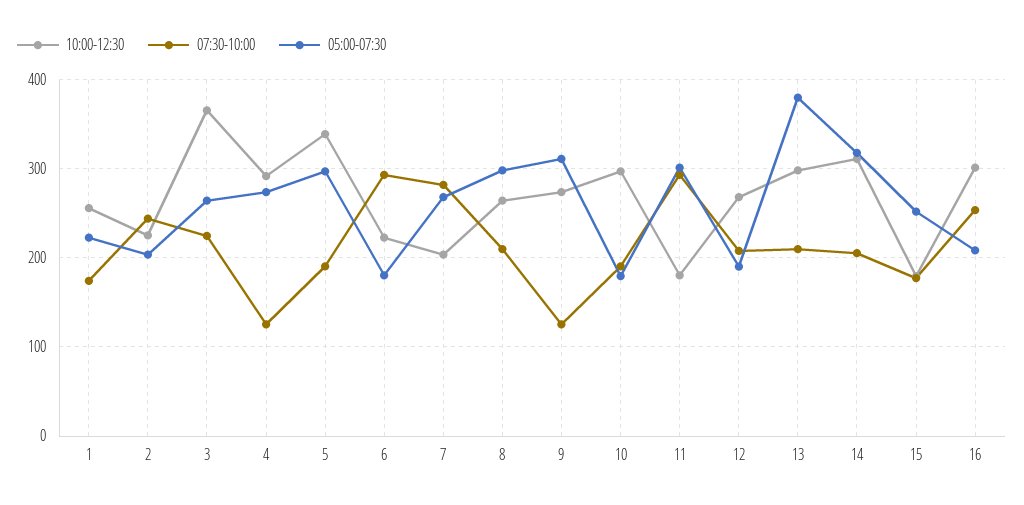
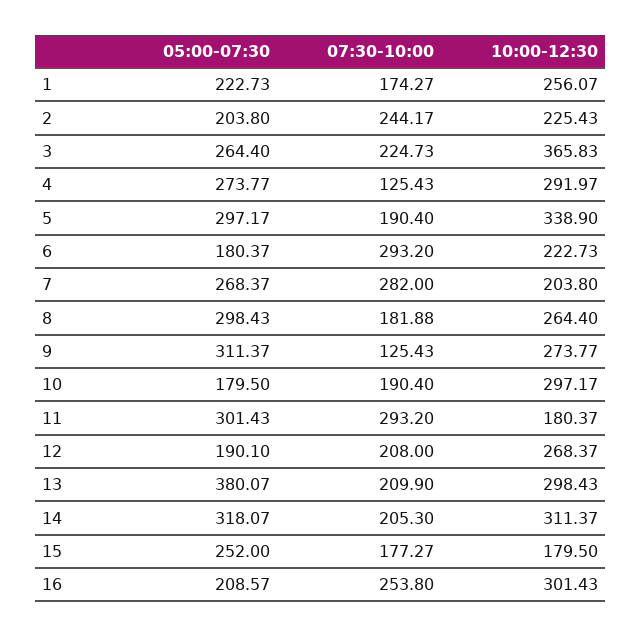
  {
    "10:00-12:30": {
      "1": 256.07,
      "2": 225.43,
      "3": 365.83,
      "4": 291.97,
      "5": 338.9,
      "6": 222.73,
      "7": 203.8,
      "8": 264.4,
      "9": 273.77,
      "10": 297.17,
      "11": 180.37,
      "12": 268.37,
      "13": 298.43,
      "14": 311.37,
      "15": 179.5,
      "16": 301.43
    },
    "07:30-10:00": {
      "1": 174.27,
      "2": 244.17,
      "3": 224.73,
      "4": 125.43,
      "5": 190.4,
      "6": 293.2,
      "7": 282,
-     "8": 210,
+     "8": 181.88,
      "9": 125.43,
      "10": 190.4,
      "11": 293.2,
      "12": 208,
      "13": 209.9,
      "14": 205.3,
      "15": 177.27,
      "16": 253.8
    },
    "05:00-07:30": {
      "1": 222.73,
      "2": 203.8,
      "3": 264.4,
      "4": 273.77,
      "5": 297.17,
      "6": 180.37,
      "7": 268.37,
      "8": 298.43,
      "9": 311.37,
      "10": 179.5,
      "11": 301.43,
      "12": 190.1,
      "13": 380.07,
      "14": 318.07,
      "15": 252,
      "16": 208.57
    }
  }

